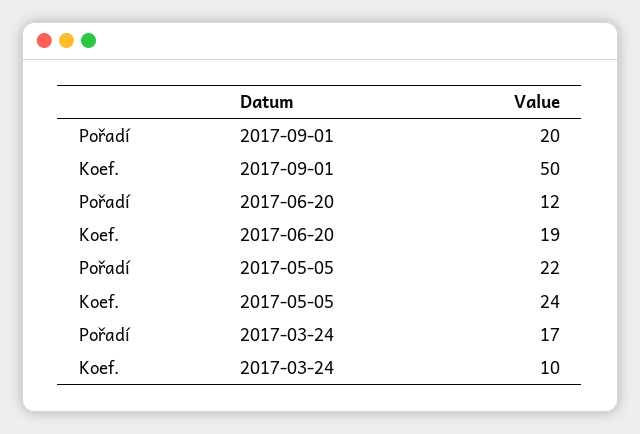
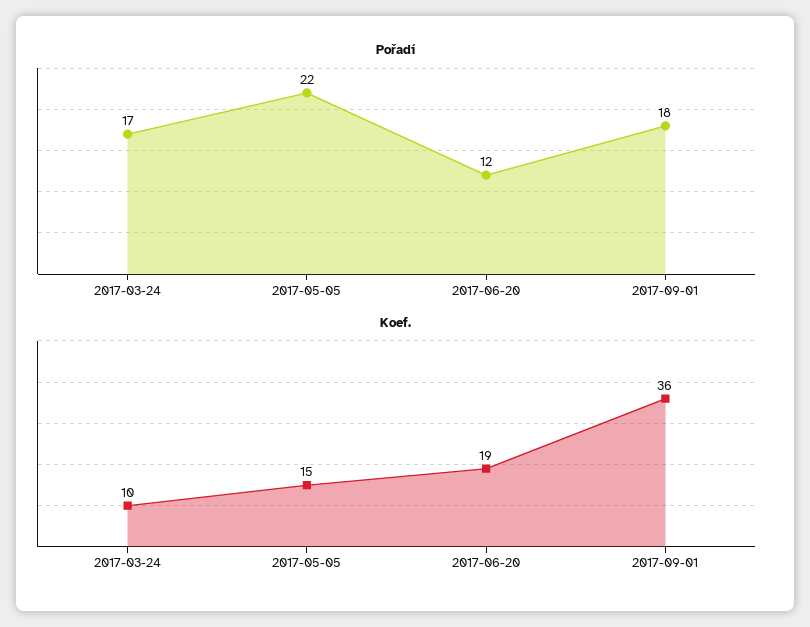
  {
    "Pořadí": {
-     "2017-09-01": 20,
+     "2017-09-01": 18,
      "2017-06-20": 12,
      "2017-05-05": 22,
      "2017-03-24": 17
    },
    "Koef.": {
-     "2017-09-01": 50,
+     "2017-09-01": 36,
      "2017-06-20": 19,
-     "2017-05-05": 24,
+     "2017-05-05": 15,
      "2017-03-24": 10
    }
  }

